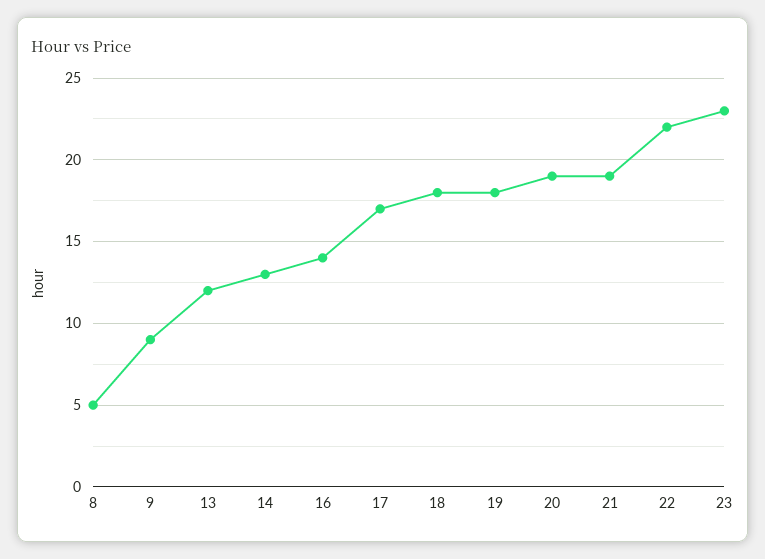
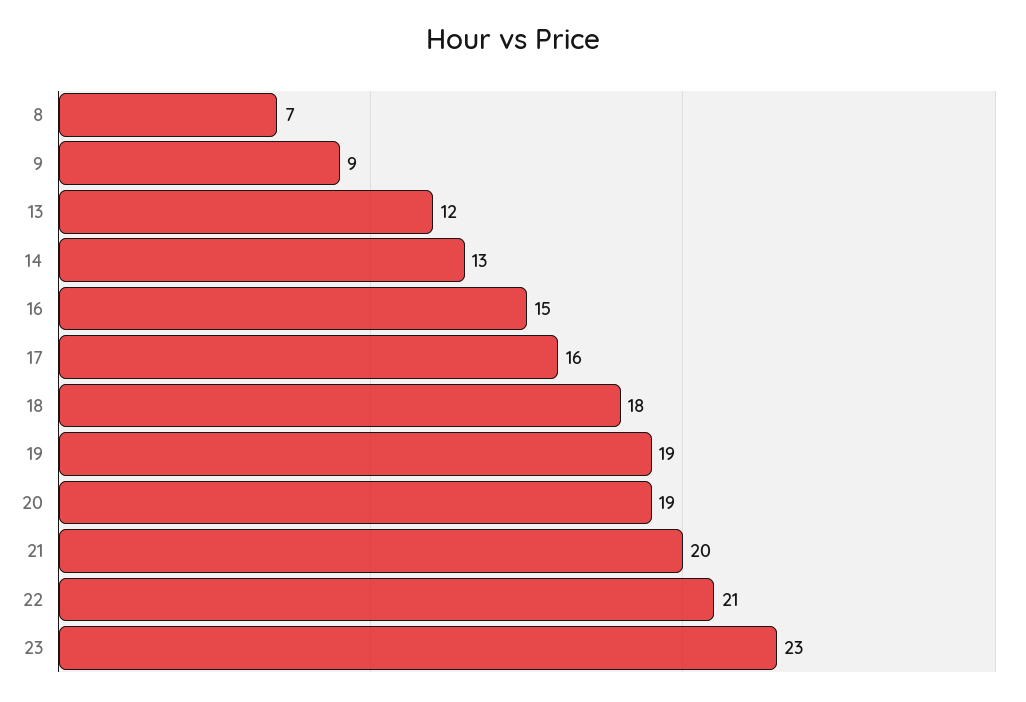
  {
-   "8": 5,
+   "8": 7,
    "9": 9,
    "13": 12,
    "14": 13,
-   "16": 14,
+   "16": 15,
-   "17": 17,
+   "17": 16,
    "18": 18,
-   "19": 18,
+   "19": 19,
    "20": 19,
-   "21": 19,
+   "21": 20,
-   "22": 22,
+   "22": 21,
    "23": 23
  }

